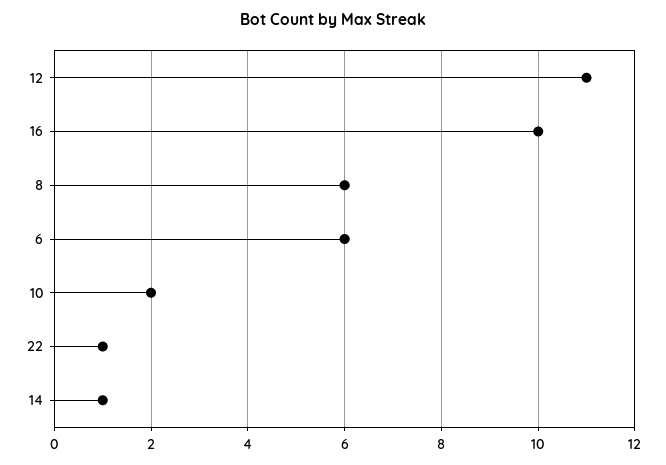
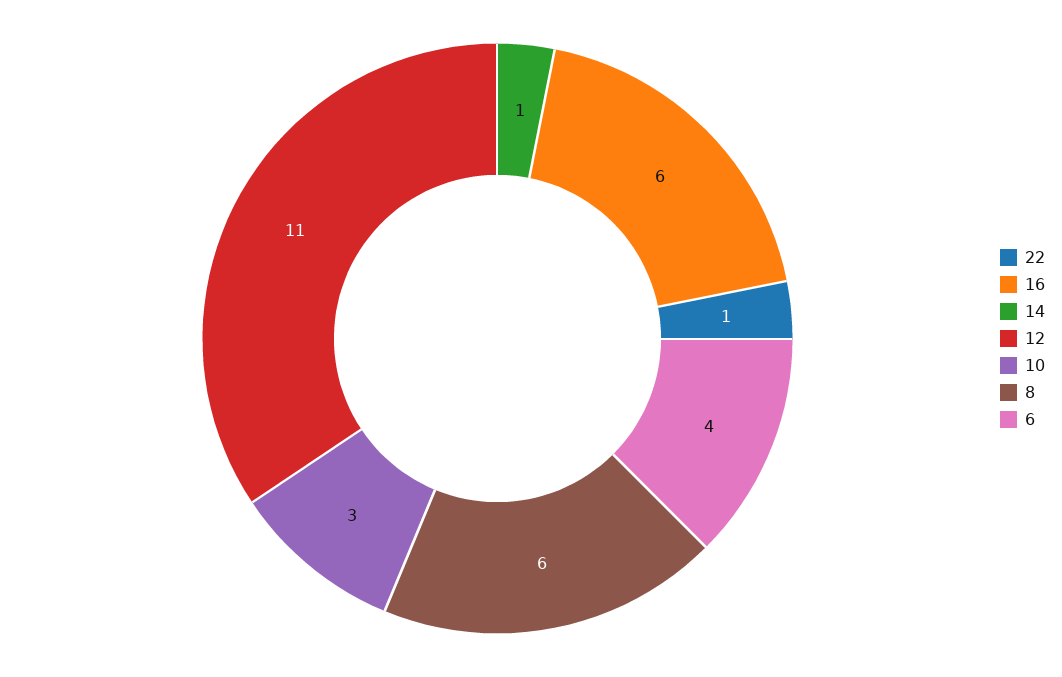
  {
    "12": 11,
-   "16": 10,
+   "16": 6,
    "8": 6,
-   "6": 6,
+   "6": 4,
-   "10": 2,
+   "10": 3,
    "22": 1,
    "14": 1
  }

